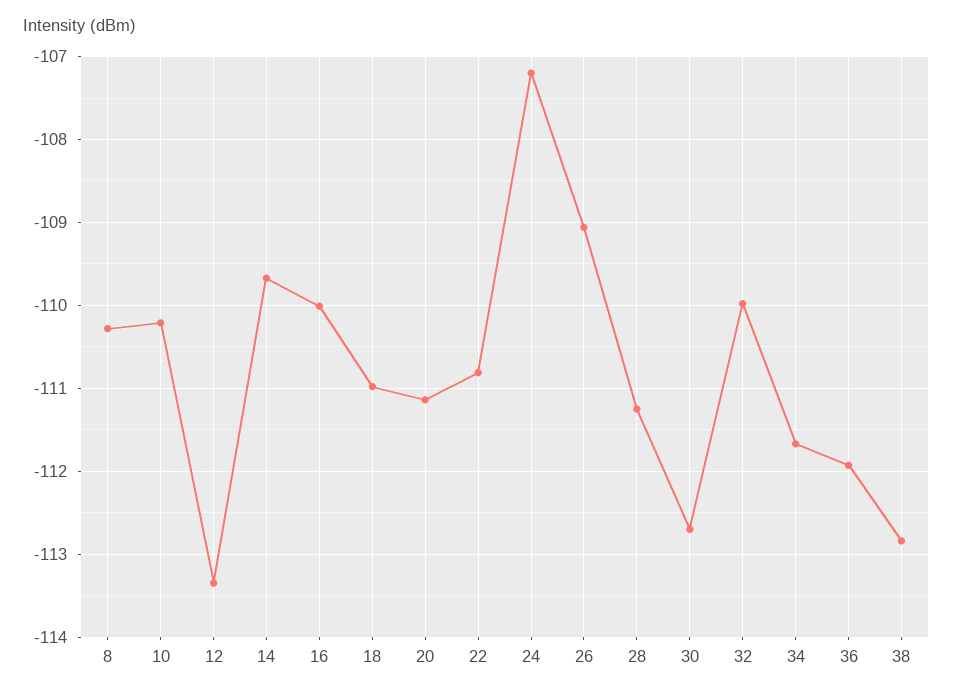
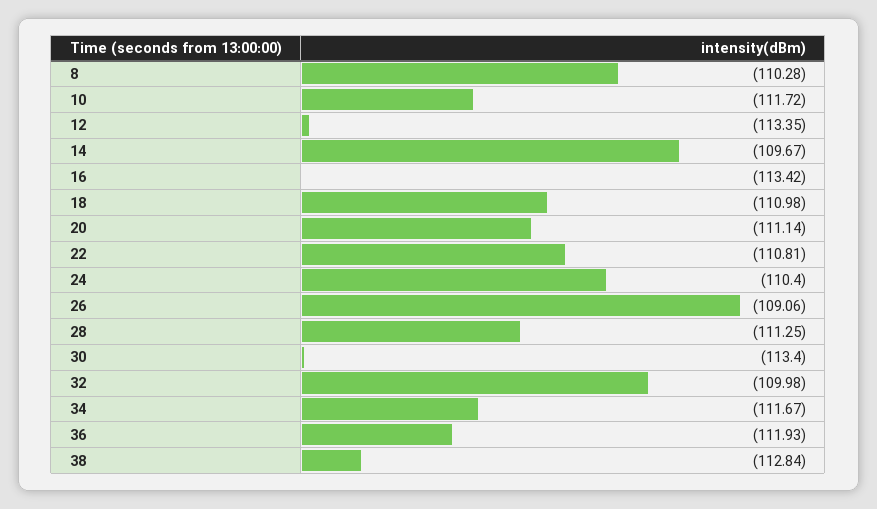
  {
    "8": -110.28,
-   "10": -110.2,
+   "10": -111.72,
    "12": -113.35,
    "14": -109.67,
-   "16": -110,
+   "16": -113.42,
    "18": -110.98,
    "20": -111.14,
    "22": -110.81,
-   "24": -107.2,
+   "24": -110.4,
    "26": -109.06,
    "28": -111.25,
-   "30": -112.7,
+   "30": -113.4,
    "32": -109.98,
    "34": -111.67,
    "36": -111.93,
    "38": -112.84
  }

